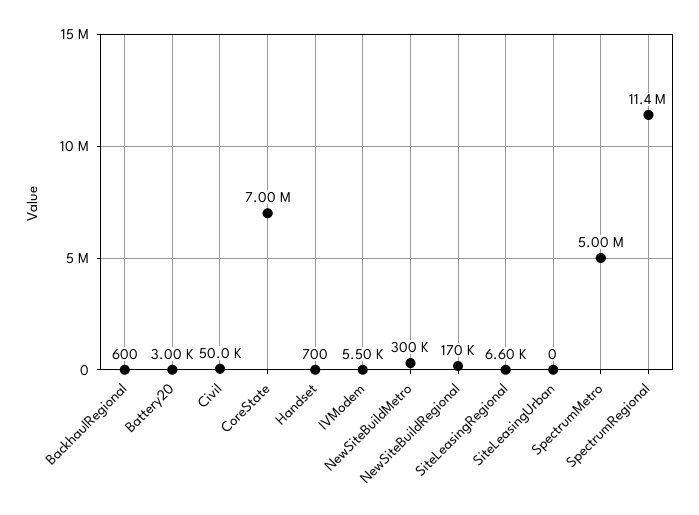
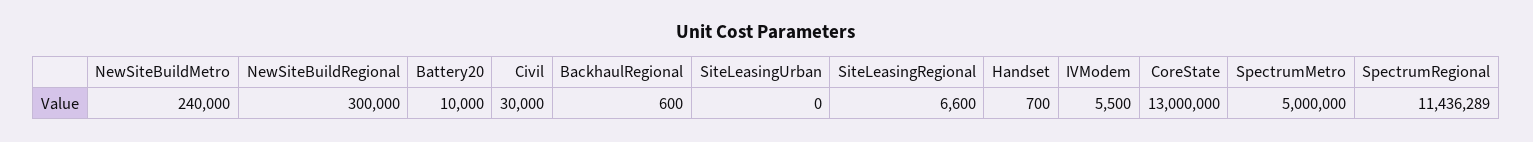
  {
    "BackhaulRegional": 600,
-   "Battery20": 3000,
+   "Battery20": 10000,
-   "Civil": 50000,
+   "Civil": 30000,
-   "CoreState": 7000000,
+   "CoreState": 13000000,
    "Handset": 700,
    "IVModem": 5500,
-   "NewSiteBuildMetro": 300000,
+   "NewSiteBuildMetro": 240000,
-   "NewSiteBuildRegional": 170000,
+   "NewSiteBuildRegional": 300000,
    "SiteLeasingRegional": 6600,
    "SiteLeasingUrban": 0,
    "SpectrumMetro": 5000000,
    "SpectrumRegional": 11436289
  }

